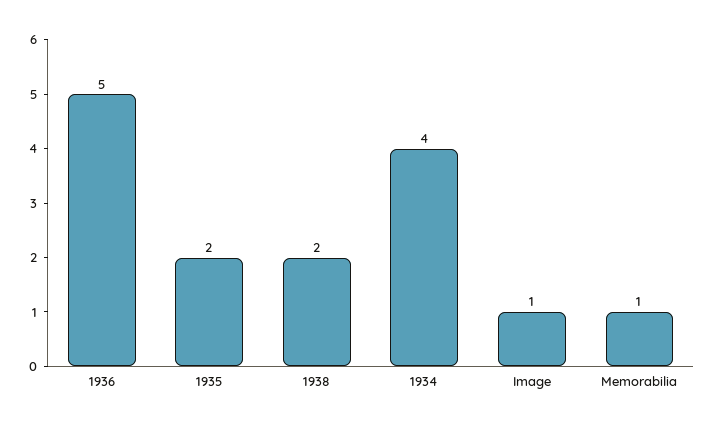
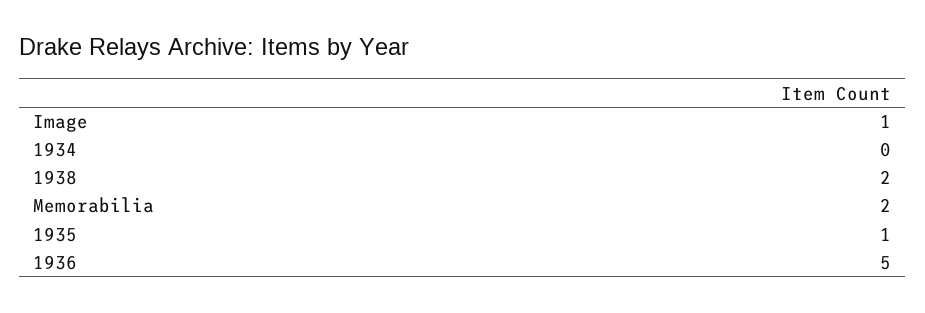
  {
    "1936": 5,
-   "1935": 2,
+   "1935": 1,
    "1938": 2,
-   "1934": 4,
+   "1934": 0,
    "Image": 1,
-   "Memorabilia": 1
+   "Memorabilia": 2
  }

